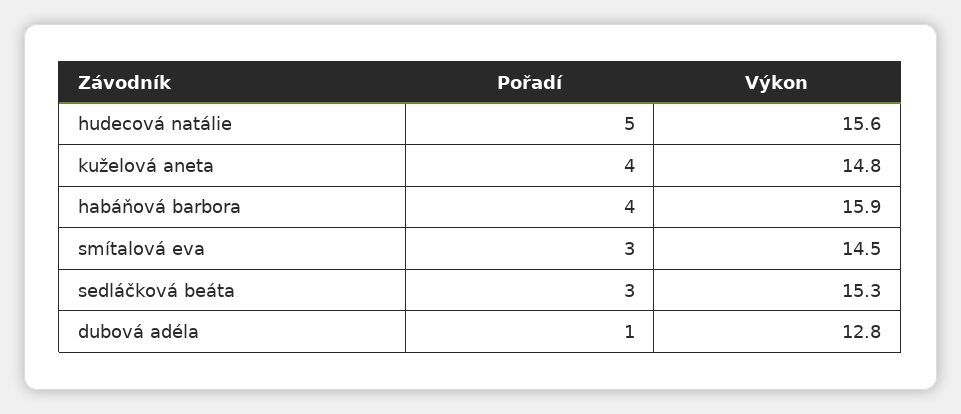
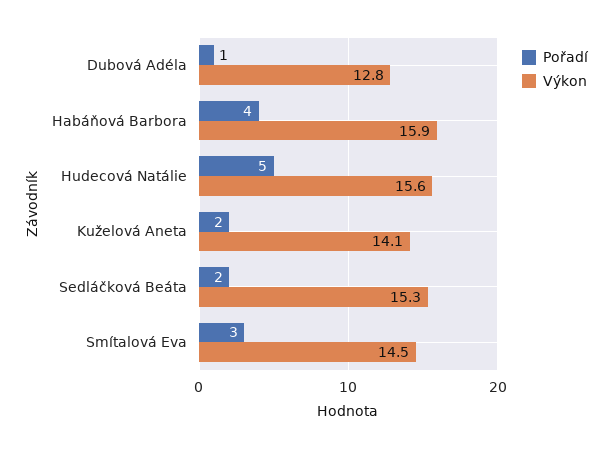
  {
    "Pořadí": {
      "hudecová natálie": 5,
-     "kuželová aneta": 4,
+     "kuželová aneta": 2,
      "habáňová barbora": 4,
      "smítalová eva": 3,
-     "sedláčková beáta": 3,
+     "sedláčková beáta": 2,
      "dubová adéla": 1
    },
    "Výkon": {
      "hudecová natálie": 15.6,
-     "kuželová aneta": 14.8,
+     "kuželová aneta": 14.1,
      "habáňová barbora": 15.9,
      "smítalová eva": 14.5,
      "sedláčková beáta": 15.3,
      "dubová adéla": 12.8
    }
  }

